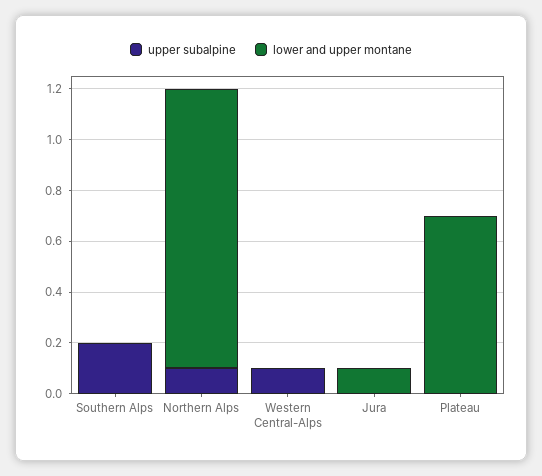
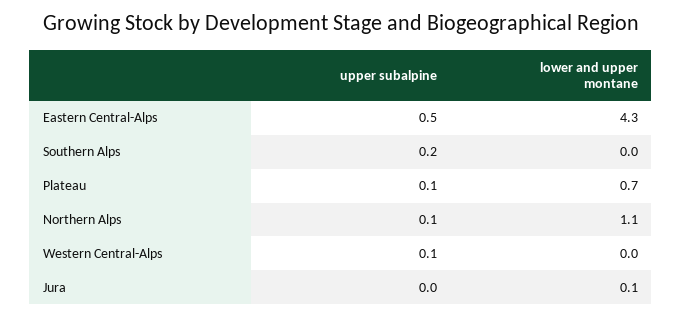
  {
    "upper subalpine": {
      "Southern Alps": 0.2,
      "Northern Alps": 0.1,
      "Western Central-Alps": 0.1,
      "Jura": 0,
-     "Plateau": 0
+     "Plateau": 0.1,
+     "Eastern Central-Alps": 0.5
    },
    "lower and upper montane": {
      "Southern Alps": 0,
      "Northern Alps": 1.1,
      "Western Central-Alps": 0,
      "Jura": 0.1,
-     "Plateau": 0.7
+     "Plateau": 0.7,
+     "Eastern Central-Alps": 4.3
    }
  }

